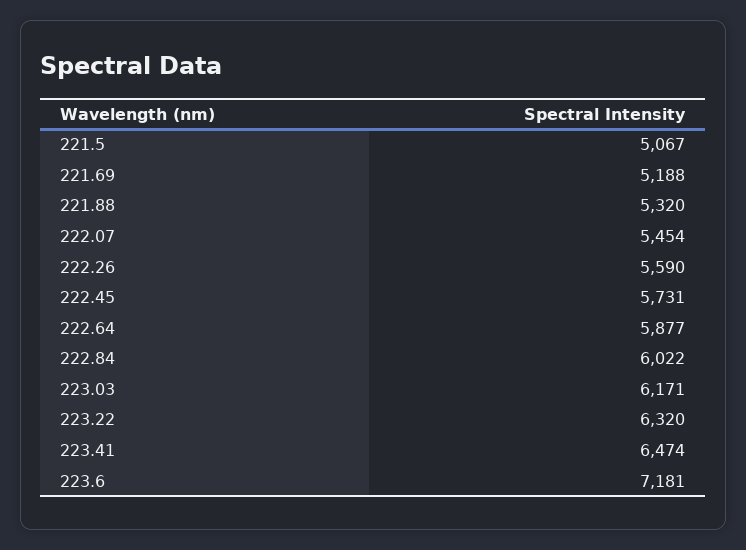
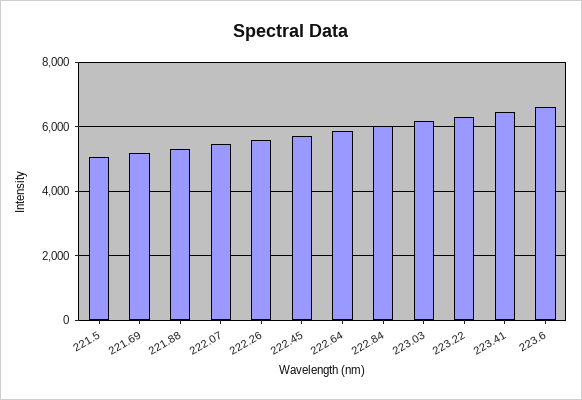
  {
    "221.5": 5067,
    "221.69": 5188,
    "221.88": 5320,
    "222.07": 5454,
    "222.26": 5590,
    "222.45": 5731,
    "222.64": 5877,
    "222.84": 6022,
    "223.03": 6171,
    "223.22": 6320,
    "223.41": 6474,
-   "223.6": 7181
+   "223.6": 6600
  }

